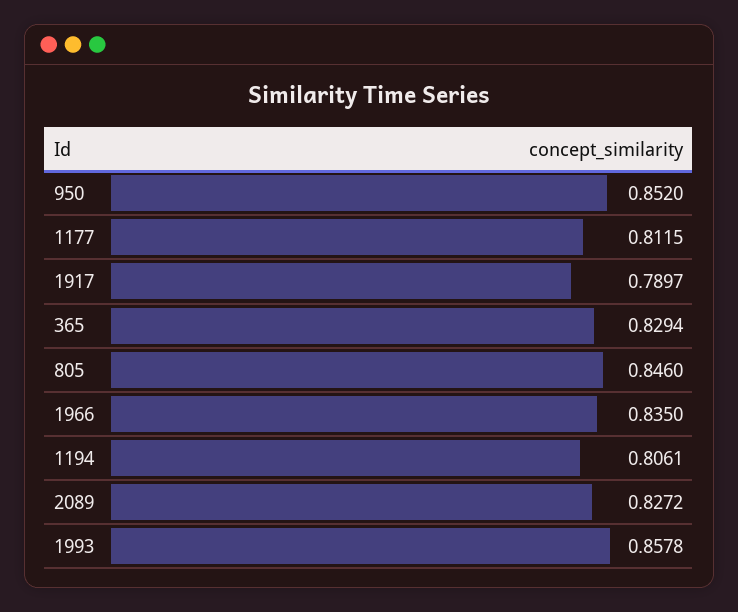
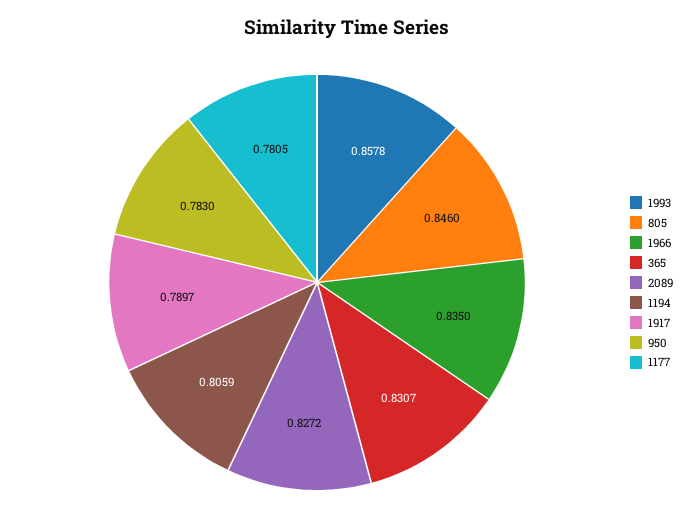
  {
-   "950": 0.852,
+   "950": 0.783,
-   "1177": 0.8115,
+   "1177": 0.7805,
    "1917": 0.7897,
-   "365": 0.8294,
+   "365": 0.8307,
    "805": 0.846,
    "1966": 0.835,
-   "1194": 0.8061,
+   "1194": 0.8059,
    "2089": 0.8272,
    "1993": 0.8578
  }

